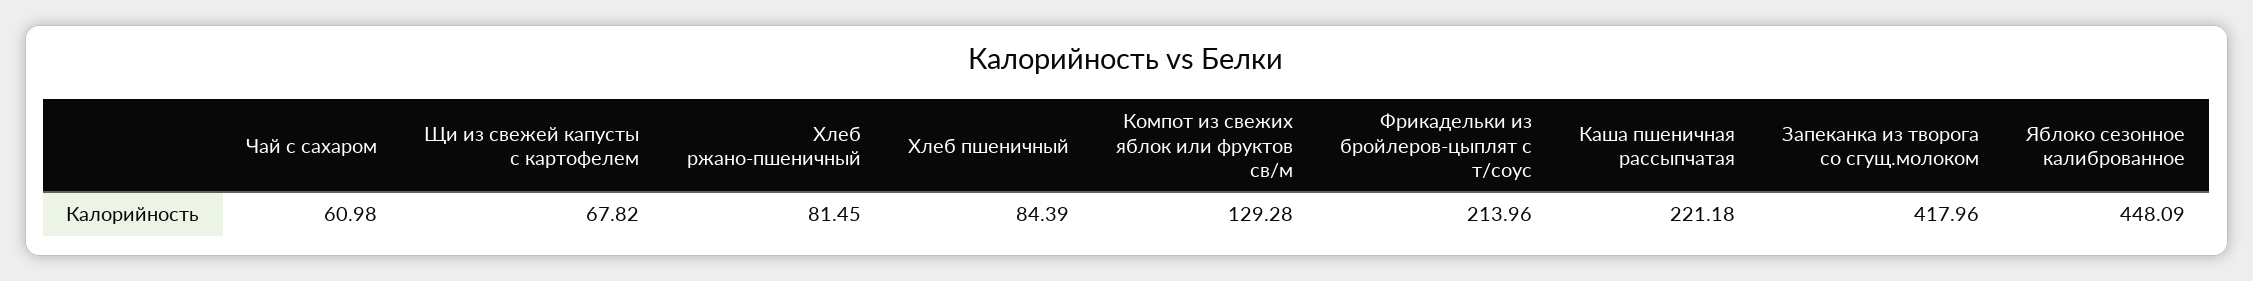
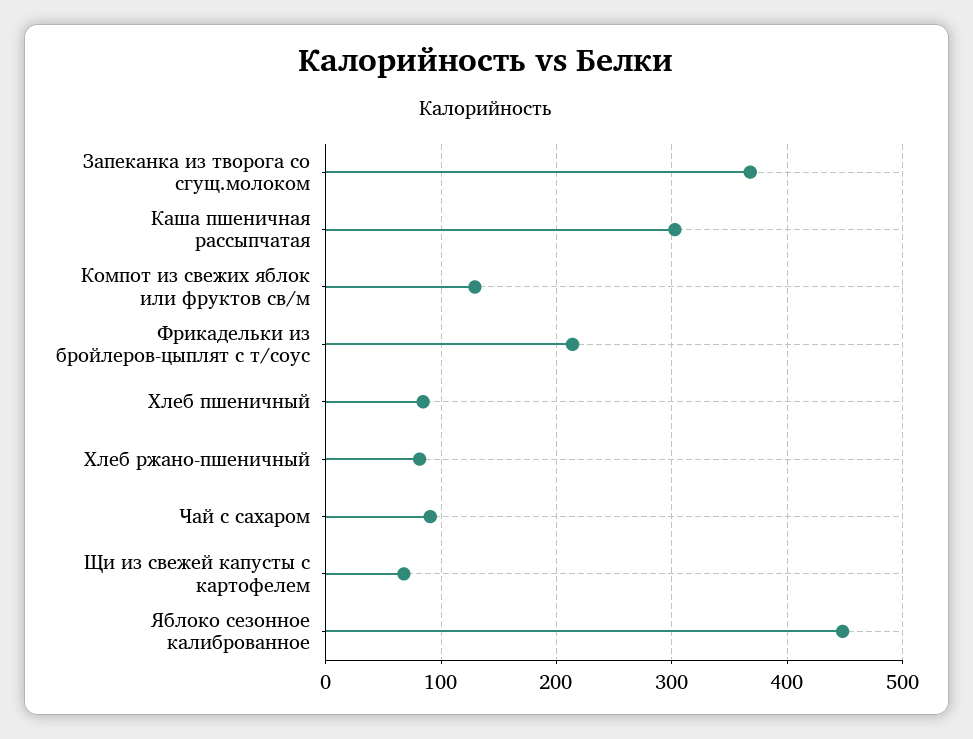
  {
-   "Чай с сахаром": 60.98,
+   "Чай с сахаром": 90,
    "Щи из свежей капусты с картофелем": 67.82,
    "Хлеб ржано-пшеничный": 81.45,
    "Хлеб пшеничный": 84.39,
    "Компот из свежих яблок или фруктов св/м": 129.28,
    "Фрикадельки из бройлеров-цыплят с т/соус": 213.96,
-   "Каша пшеничная рассыпчатая": 221.18,
+   "Каша пшеничная рассыпчатая": 300,
-   "Запеканка из творога со сгущ.молоком": 417.96,
+   "Запеканка из творога со сгущ.молоком": 370,
    "Яблоко сезонное калиброванное": 448.09
  }

